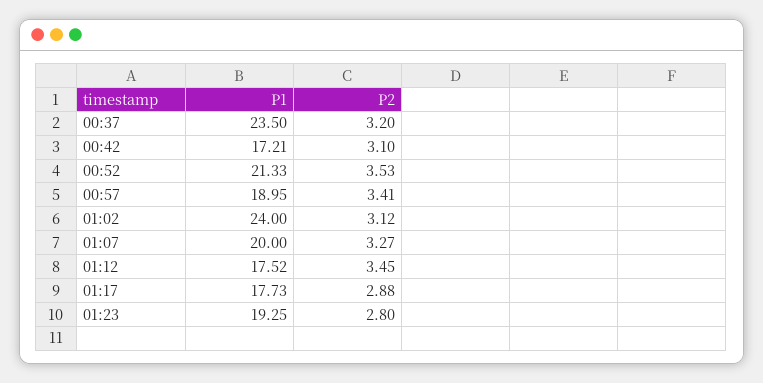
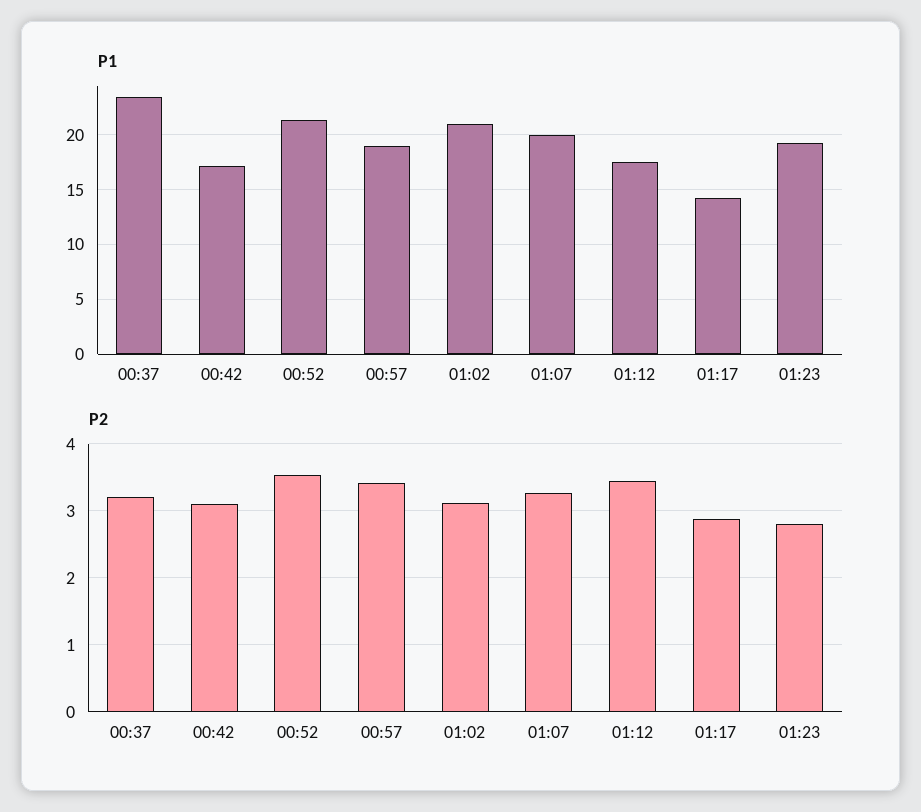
  {
    "P1": {
      "00:37": 23.5,
      "00:42": 17.21,
      "00:52": 21.33,
      "00:57": 18.95,
-     "01:02": 24,
+     "01:02": 21,
      "01:07": 20,
      "01:12": 17.52,
-     "01:17": 17.73,
+     "01:17": 14,
      "01:23": 19.25
    },
    "P2": {
      "00:37": 3.2,
      "00:42": 3.1,
      "00:52": 3.53,
      "00:57": 3.41,
      "01:02": 3.12,
      "01:07": 3.27,
      "01:12": 3.45,
      "01:17": 2.88,
      "01:23": 2.8
    }
  }

